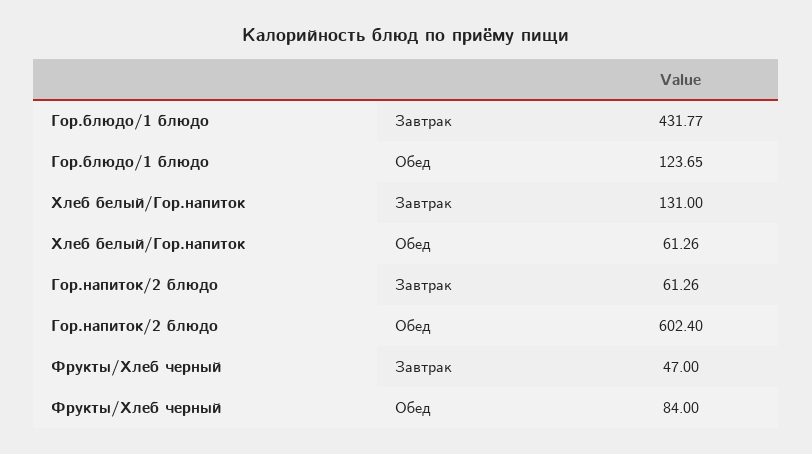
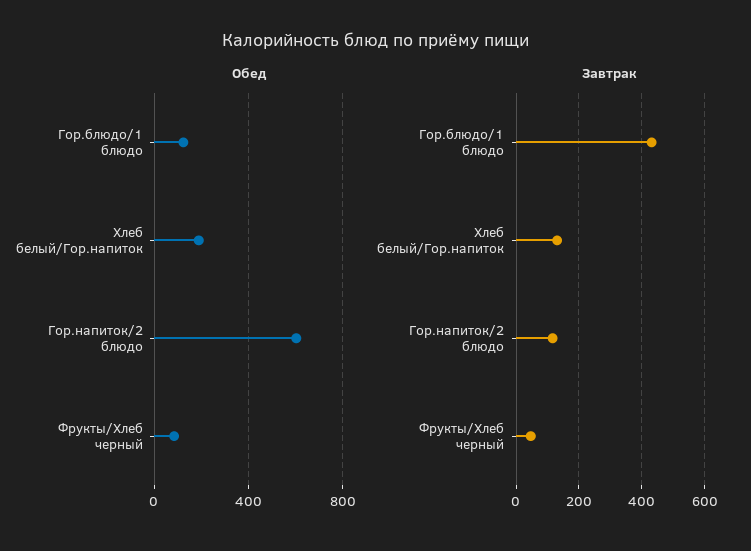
  {
    "Завтрак": {
      "Гор.блюдо/1 блюдо": 431.77,
      "Хлеб белый/Гор.напиток": 131,
-     "Гор.напиток/2 блюдо": 61.26,
+     "Гор.напиток/2 блюдо": 120,
      "Фрукты/Хлеб черный": 47
    },
    "Обед": {
      "Гор.блюдо/1 блюдо": 123.65,
-     "Хлеб белый/Гор.напиток": 61.26,
+     "Хлеб белый/Гор.напиток": 200,
      "Гор.напиток/2 блюдо": 602.4,
      "Фрукты/Хлеб черный": 84
    }
  }

